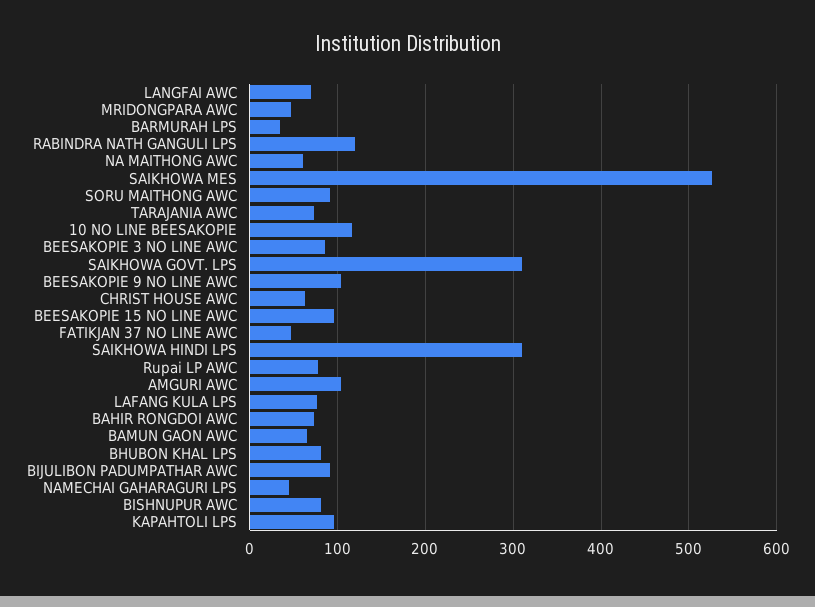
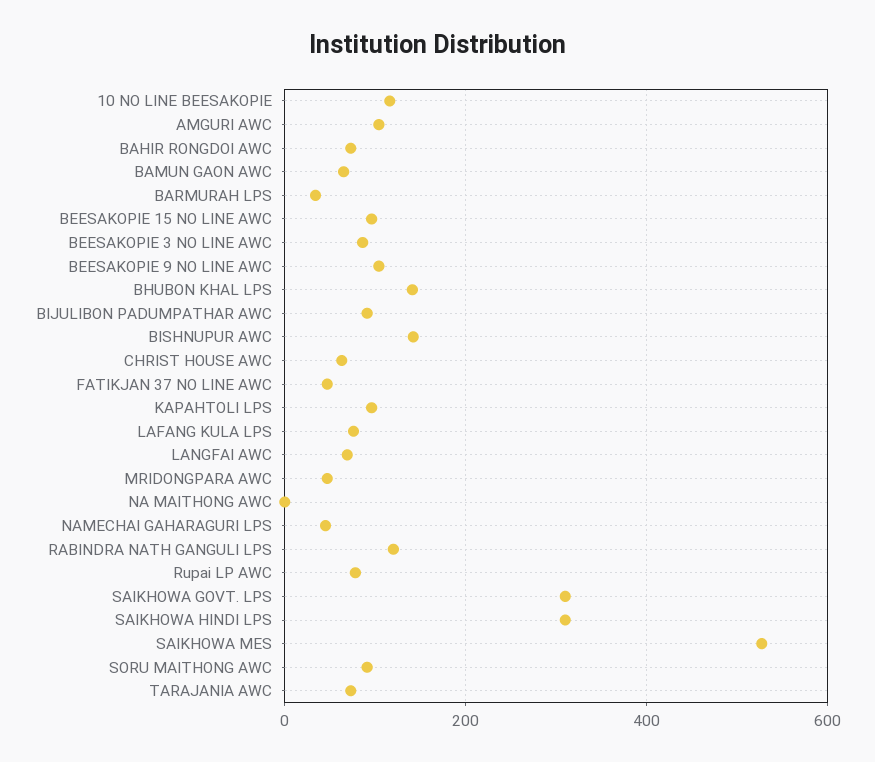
  {
    "LANGFAI AWC": 70,
    "MRIDONGPARA AWC": 50,
    "BARMURAH LPS": 30,
    "RABINDRA NATH GANGULI LPS": 120,
-   "NA MAITHONG AWC": 60,
+   "NA MAITHONG AWC": 0,
    "SAIKHOWA MES": 530,
    "SORU MAITHONG AWC": 90,
    "TARAJANIA AWC": 70,
    "10 NO LINE BEESAKOPIE": 120,
    "BEESAKOPIE 3 NO LINE AWC": 90,
    "SAIKHOWA GOVT. LPS": 310,
    "BEESAKOPIE 9 NO LINE AWC": 100,
    "CHRIST HOUSE AWC": 60,
    "BEESAKOPIE 15 NO LINE AWC": 100,
    "FATIKJAN 37 NO LINE AWC": 50,
    "SAIKHOWA HINDI LPS": 310,
    "Rupai LP AWC": 80,
    "AMGURI AWC": 100,
    "LAFANG KULA LPS": 80,
    "BAHIR RONGDOI AWC": 70,
    "BAMUN GAON AWC": 70,
-   "BHUBON KHAL LPS": 80,
+   "BHUBON KHAL LPS": 140,
    "BIJULIBON PADUMPATHAR AWC": 90,
    "NAMECHAI GAHARAGURI LPS": 50,
-   "BISHNUPUR AWC": 80,
+   "BISHNUPUR AWC": 140,
    "KAPAHTOLI LPS": 100
  }

